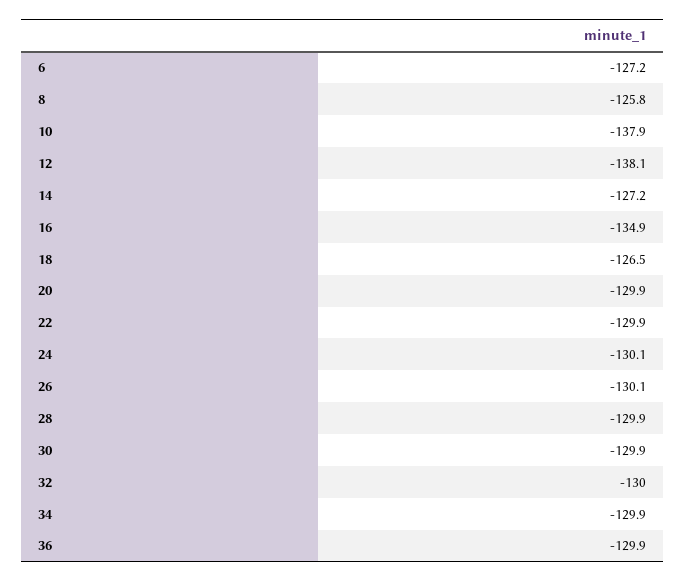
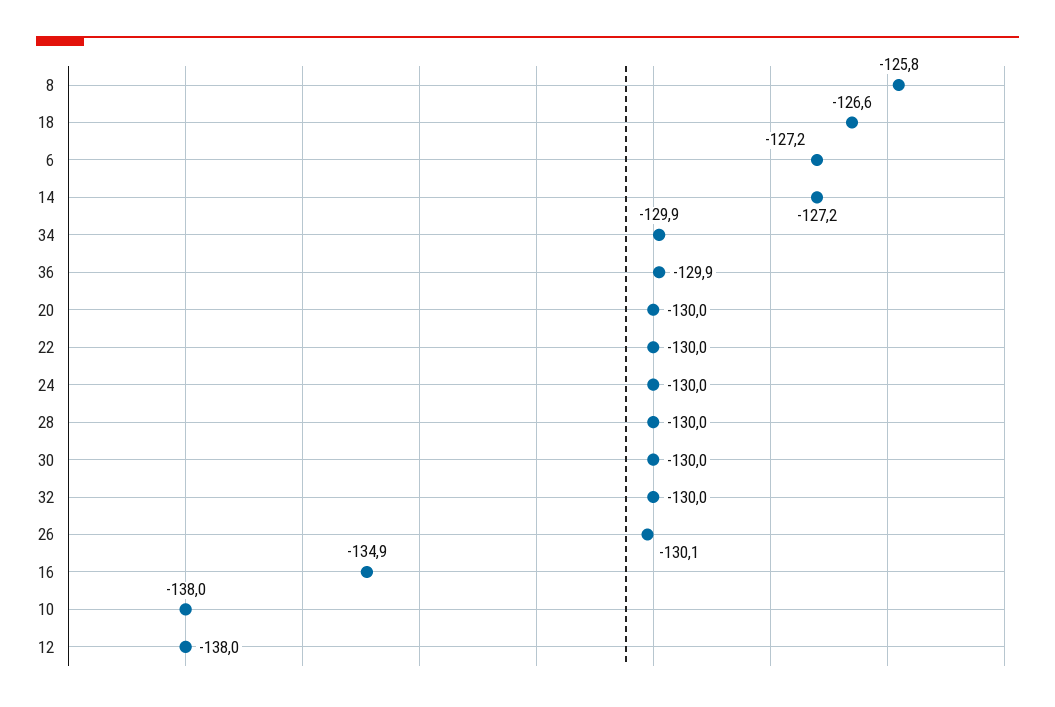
  {
    "6": -127.2,
    "8": -125.8,
-   "10": -137.9,
+   "10": -138,
-   "12": -138.1,
+   "12": -138,
    "14": -127.2,
    "16": -134.9,
-   "18": -126.5,
+   "18": -126.6,
-   "20": -129.9,
+   "20": -130,
-   "22": -129.9,
+   "22": -130,
-   "24": -130.1,
+   "24": -130,
    "26": -130.1,
-   "28": -129.9,
+   "28": -130,
-   "30": -129.9,
+   "30": -130,
    "32": -130,
    "34": -129.9,
    "36": -129.9
  }

